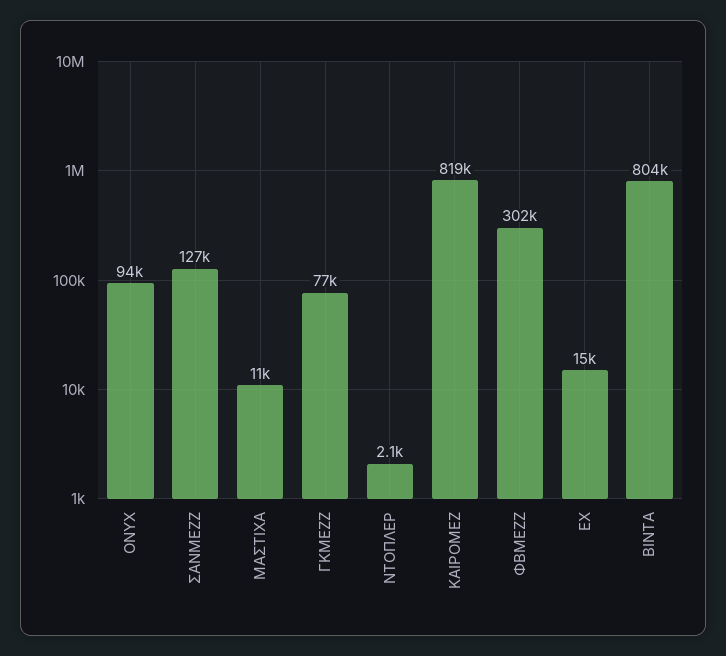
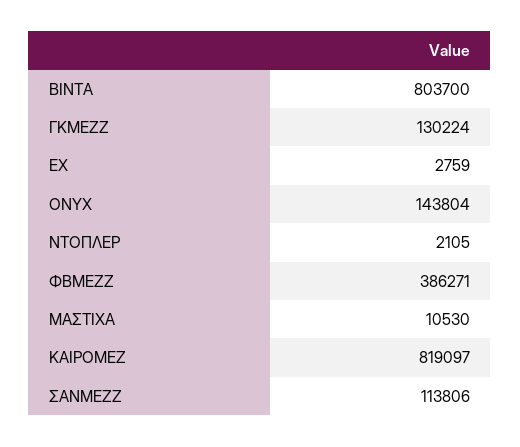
  {
-   "ONYX": 94000,
+   "ONYX": 143804,
-   "ΣΑΝΜΕΖΖ": 127000,
+   "ΣΑΝΜΕΖΖ": 113806,
    "ΜΑΣΤΙΧΑ": 10530,
-   "ΓΚΜΕΖΖ": 77000,
+   "ΓΚΜΕΖΖ": 130224,
    "ΝΤΟΠΛΕΡ": 2105,
    "ΚΑΙΡΟΜΕΖ": 819097,
-   "ΦΒΜΕΖΖ": 302000,
+   "ΦΒΜΕΖΖ": 386271,
-   "ΕΧ": 15000,
+   "ΕΧ": 2759,
    "ΒΙΝΤΑ": 803700
  }

